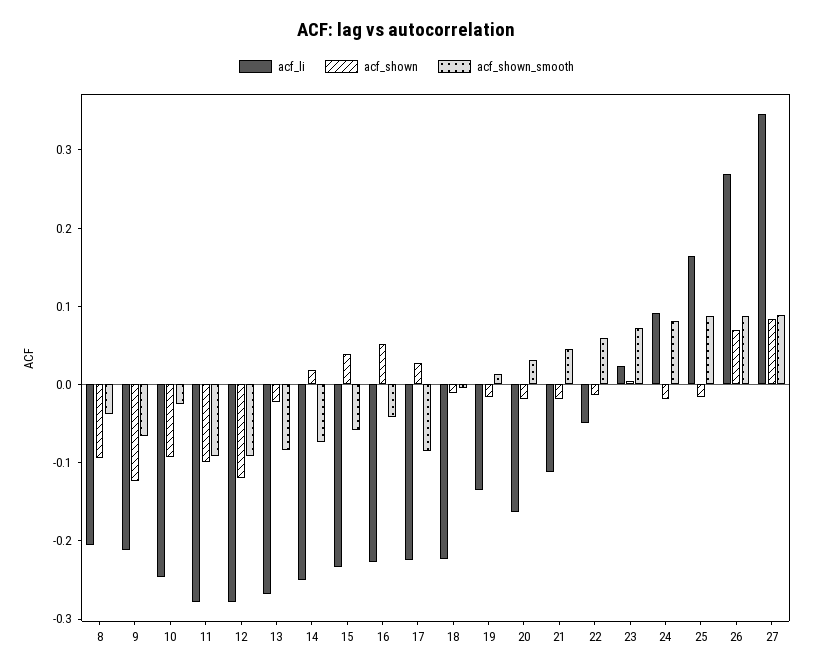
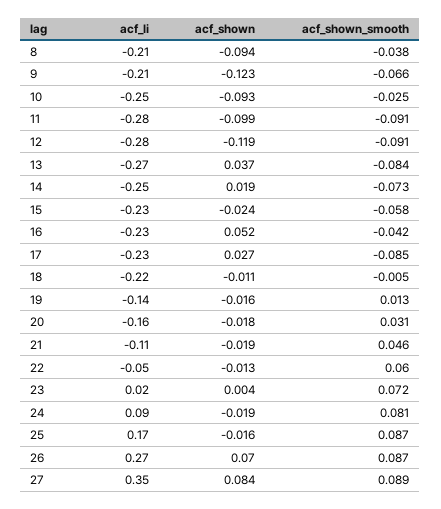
  {
    "acf_li": {
      "8": -0.21,
      "9": -0.21,
      "10": -0.25,
      "11": -0.28,
      "12": -0.28,
      "13": -0.27,
      "14": -0.25,
      "15": -0.23,
      "16": -0.23,
      "17": -0.23,
      "18": -0.22,
      "19": -0.14,
      "20": -0.16,
      "21": -0.11,
      "22": -0.05,
      "23": 0.02,
      "24": 0.09,
      "25": 0.17,
      "26": 0.27,
      "27": 0.35
    },
    "acf_shown": {
      "8": -0.094,
      "9": -0.123,
      "10": -0.093,
      "11": -0.099,
      "12": -0.119,
-     "13": -0.02,
+     "13": 0.037,
      "14": 0.019,
-     "15": 0.04,
+     "15": -0.024,
      "16": 0.052,
      "17": 0.027,
      "18": -0.011,
      "19": -0.016,
      "20": -0.018,
      "21": -0.019,
      "22": -0.013,
      "23": 0.004,
      "24": -0.019,
      "25": -0.016,
      "26": 0.07,
      "27": 0.084
    },
    "acf_shown_smooth": {
      "8": -0.038,
      "9": -0.066,
      "10": -0.025,
      "11": -0.091,
      "12": -0.091,
      "13": -0.084,
      "14": -0.073,
      "15": -0.058,
      "16": -0.042,
      "17": -0.085,
      "18": -0.005,
      "19": 0.013,
      "20": 0.031,
      "21": 0.046,
      "22": 0.06,
      "23": 0.072,
      "24": 0.081,
      "25": 0.087,
      "26": 0.087,
      "27": 0.089
    }
  }

